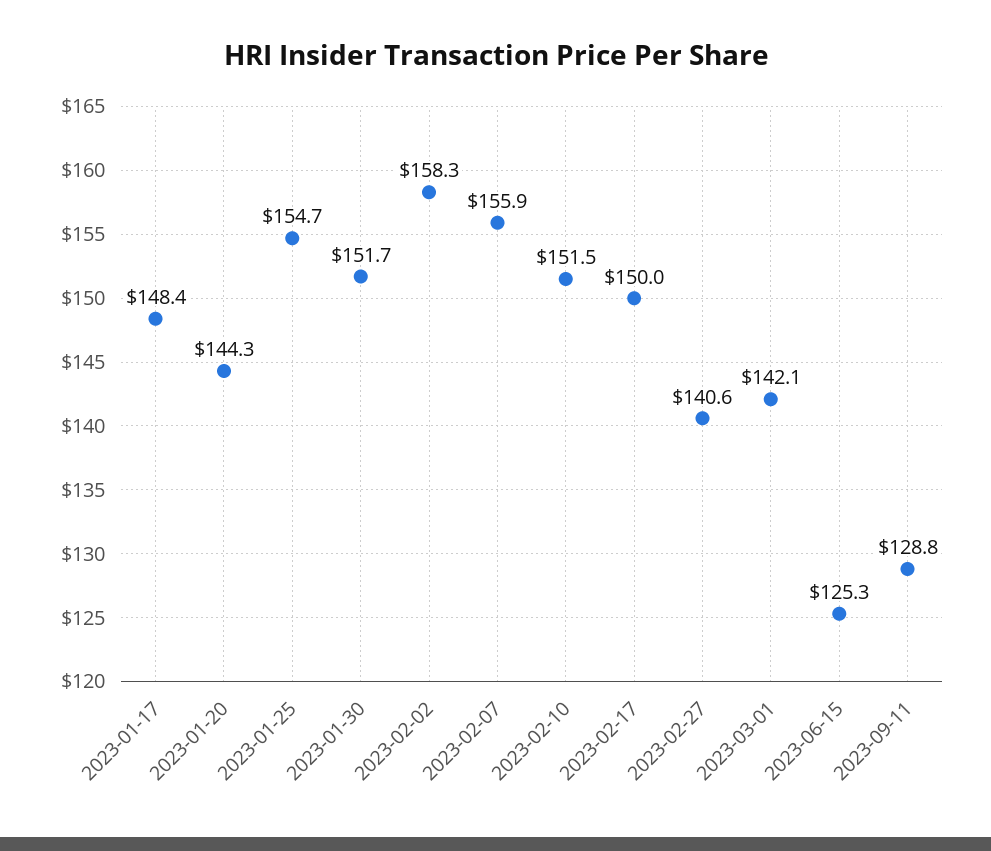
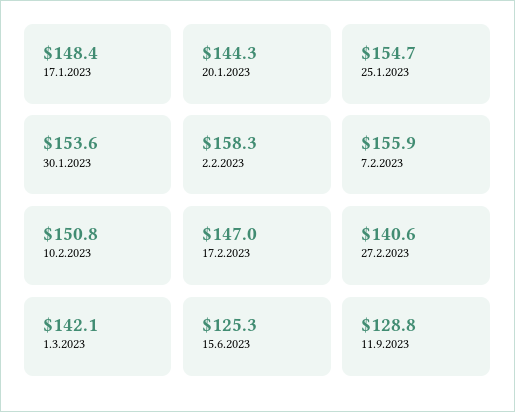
  {
    "2023-01-17": 148.4,
    "2023-01-20": 144.3,
    "2023-01-25": 154.7,
-   "2023-01-30": 151.7,
+   "2023-01-30": 153.6,
    "2023-02-02": 158.3,
    "2023-02-07": 155.9,
-   "2023-02-10": 151.5,
+   "2023-02-10": 150.8,
-   "2023-02-17": 150,
+   "2023-02-17": 147,
    "2023-02-27": 140.6,
    "2023-03-01": 142.1,
    "2023-06-15": 125.3,
    "2023-09-11": 128.8
  }

